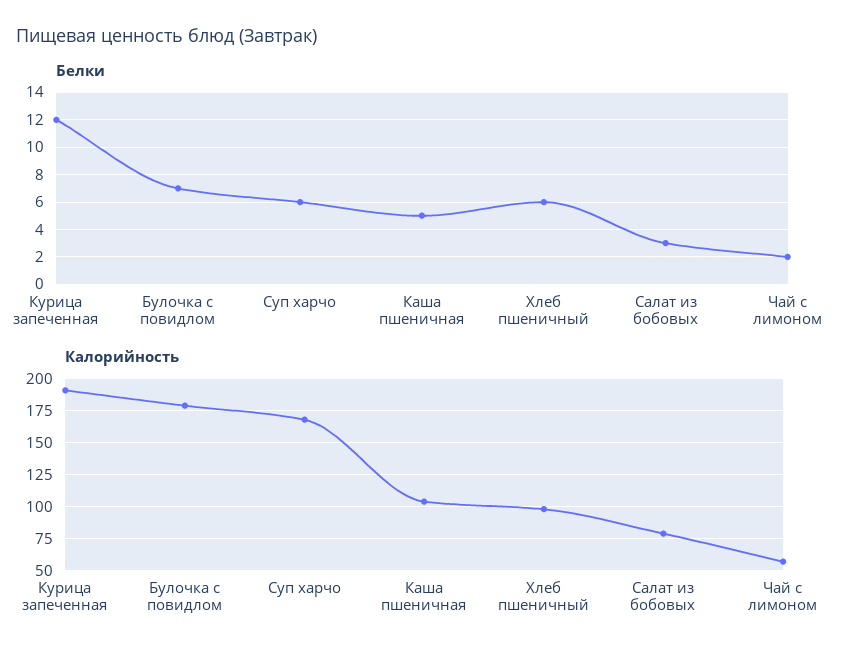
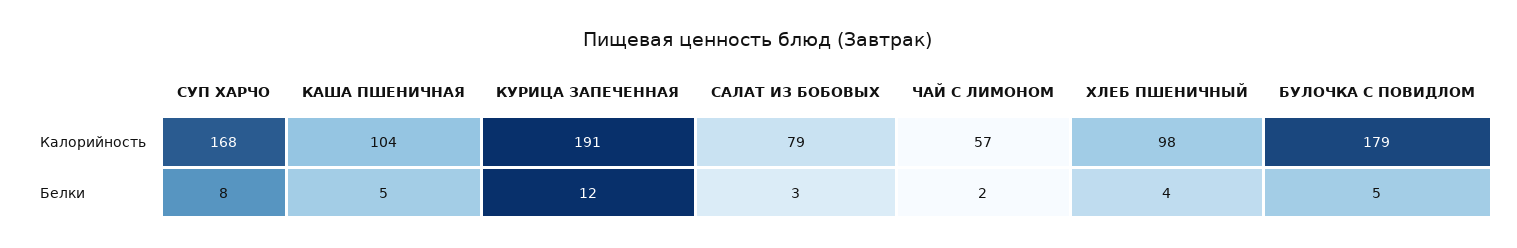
  {
    "Белки": {
      "Курица запеченная": 12,
-     "Булочка с повидлом": 7,
+     "Булочка с повидлом": 5,
-     "Суп харчо": 6,
+     "Суп харчо": 8,
      "Каша пшеничная": 5,
-     "Хлеб пшеничный": 6,
+     "Хлеб пшеничный": 4,
      "Салат из бобовых": 3,
      "Чай с лимоном": 2
    },
    "Калорийность": {
      "Курица запеченная": 191,
      "Булочка с повидлом": 179,
      "Суп харчо": 168,
      "Каша пшеничная": 104,
      "Хлеб пшеничный": 98,
      "Салат из бобовых": 79,
      "Чай с лимоном": 57
    }
  }

